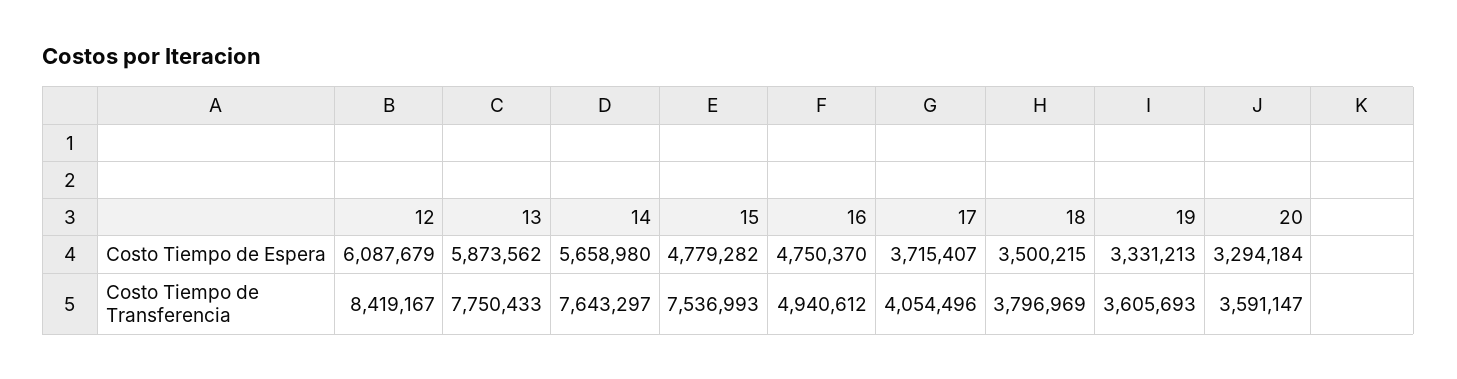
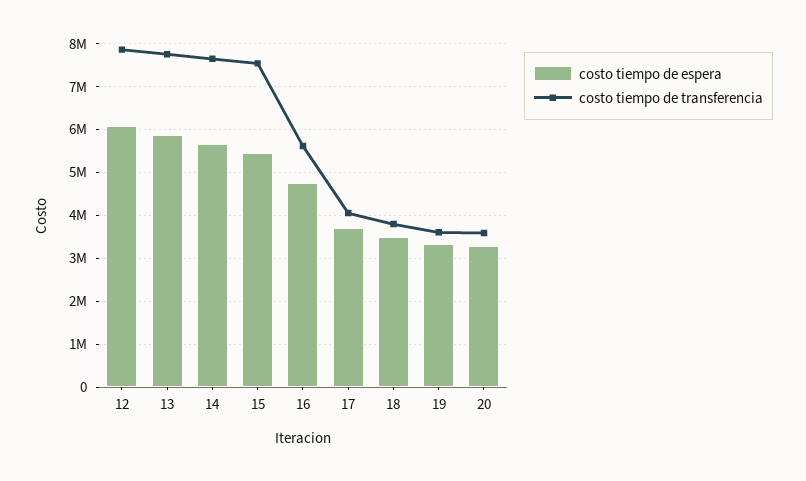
  {
    "Costo Tiempo de Espera": {
      "12": 6087679,
      "13": 5873562,
      "14": 5658980,
-     "15": 4779282,
+     "15": 5400000,
      "16": 4750370,
      "17": 3715407,
      "18": 3500215,
      "19": 3331213,
      "20": 3294184
    },
    "Costo Tiempo de Transferencia": {
-     "12": 8419167,
+     "12": 7800000,
      "13": 7750433,
      "14": 7643297,
      "15": 7536993,
-     "16": 4940612,
+     "16": 5600000,
      "17": 4054496,
      "18": 3796969,
      "19": 3605693,
      "20": 3591147
    }
  }

